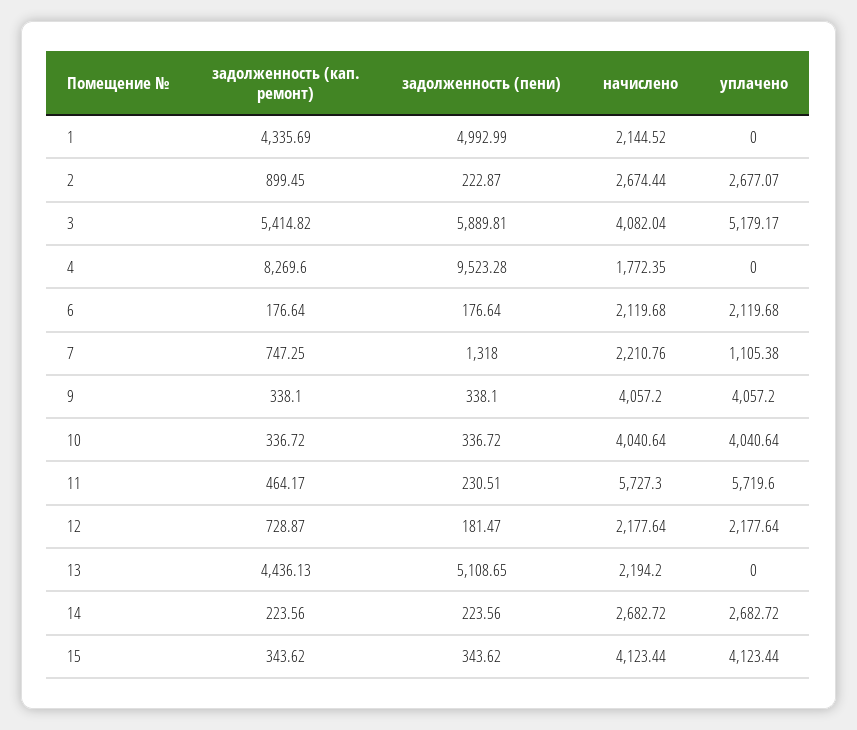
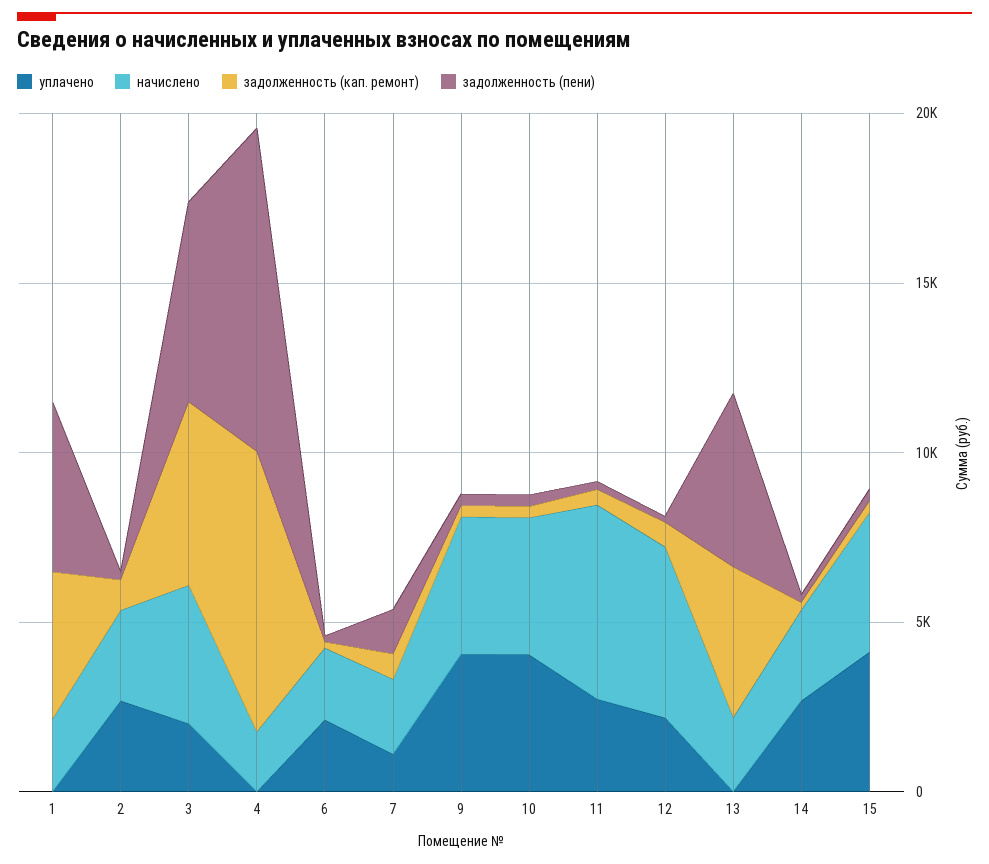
  {
    "задолженность (кап. ремонт)": {
      "1": 4335.69,
      "2": 899.45,
      "3": 5414.82,
      "4": 8269.6,
      "6": 176.64,
      "7": 747.25,
      "9": 338.1,
      "10": 336.72,
      "11": 464.17,
      "12": 728.87,
      "13": 4436.13,
      "14": 223.56,
      "15": 343.62
    },
    "задолженность (пени)": {
      "1": 4992.99,
      "2": 222.87,
      "3": 5889.81,
      "4": 9523.28,
      "6": 176.64,
      "7": 1318,
      "9": 338.1,
      "10": 336.72,
      "11": 230.51,
      "12": 181.47,
      "13": 5108.65,
      "14": 223.56,
      "15": 343.62
    },
    "начислено": {
      "1": 2144.52,
      "2": 2674.44,
      "3": 4082.04,
      "4": 1772.35,
      "6": 2119.68,
      "7": 2210.76,
      "9": 4057.2,
      "10": 4040.64,
      "11": 5727.3,
-     "12": 2177.64,
+     "12": 5000,
      "13": 2194.2,
      "14": 2682.72,
      "15": 4123.44
    },
    "уплачено": {
      "1": 0,
      "2": 2677.07,
-     "3": 5179.17,
+     "3": 2000,
      "4": 0,
      "6": 2119.68,
      "7": 1105.38,
      "9": 4057.2,
      "10": 4040.64,
-     "11": 5719.6,
+     "11": 3000,
      "12": 2177.64,
      "13": 0,
      "14": 2682.72,
      "15": 4123.44
    }
  }

